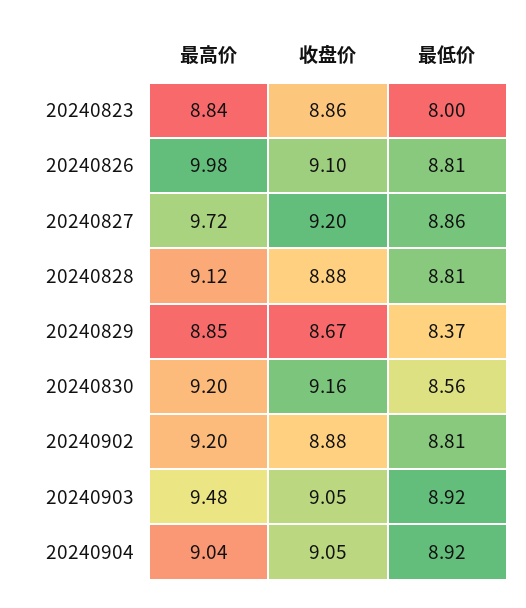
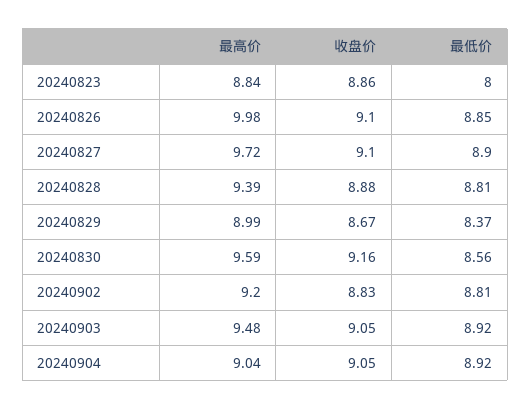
  {
    "最高价": {
      "20240823": 8.84,
      "20240826": 9.98,
      "20240827": 9.72,
-     "20240828": 9.12,
+     "20240828": 9.39,
-     "20240829": 8.85,
+     "20240829": 8.99,
-     "20240830": 9.2,
+     "20240830": 9.59,
      "20240902": 9.2,
      "20240903": 9.48,
      "20240904": 9.04
    },
    "收盘价": {
      "20240823": 8.86,
      "20240826": 9.1,
-     "20240827": 9.2,
+     "20240827": 9.1,
      "20240828": 8.88,
      "20240829": 8.67,
      "20240830": 9.16,
-     "20240902": 8.88,
+     "20240902": 8.83,
      "20240903": 9.05,
      "20240904": 9.05
    },
    "最低价": {
      "20240823": 8,
-     "20240826": 8.81,
+     "20240826": 8.85,
-     "20240827": 8.86,
+     "20240827": 8.9,
      "20240828": 8.81,
      "20240829": 8.37,
      "20240830": 8.56,
      "20240902": 8.81,
      "20240903": 8.92,
      "20240904": 8.92
    }
  }

